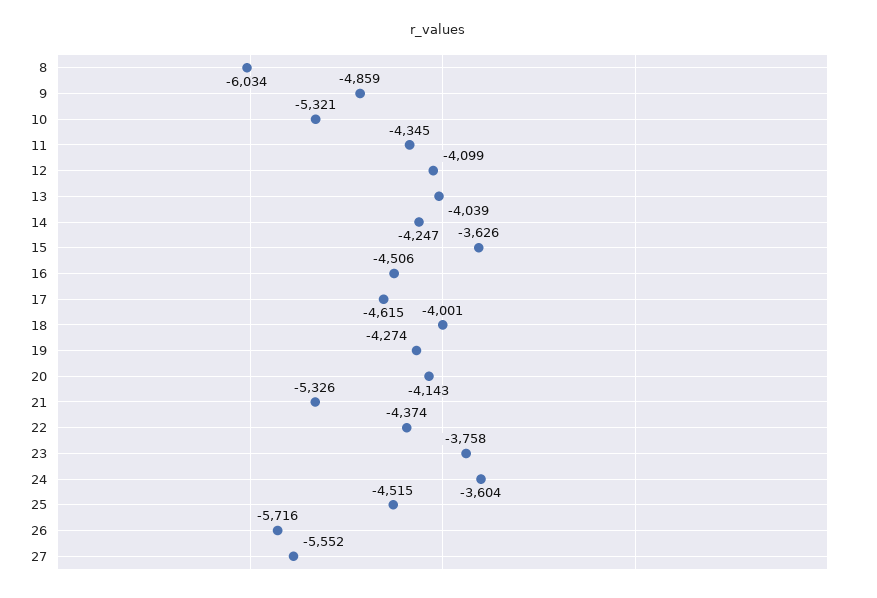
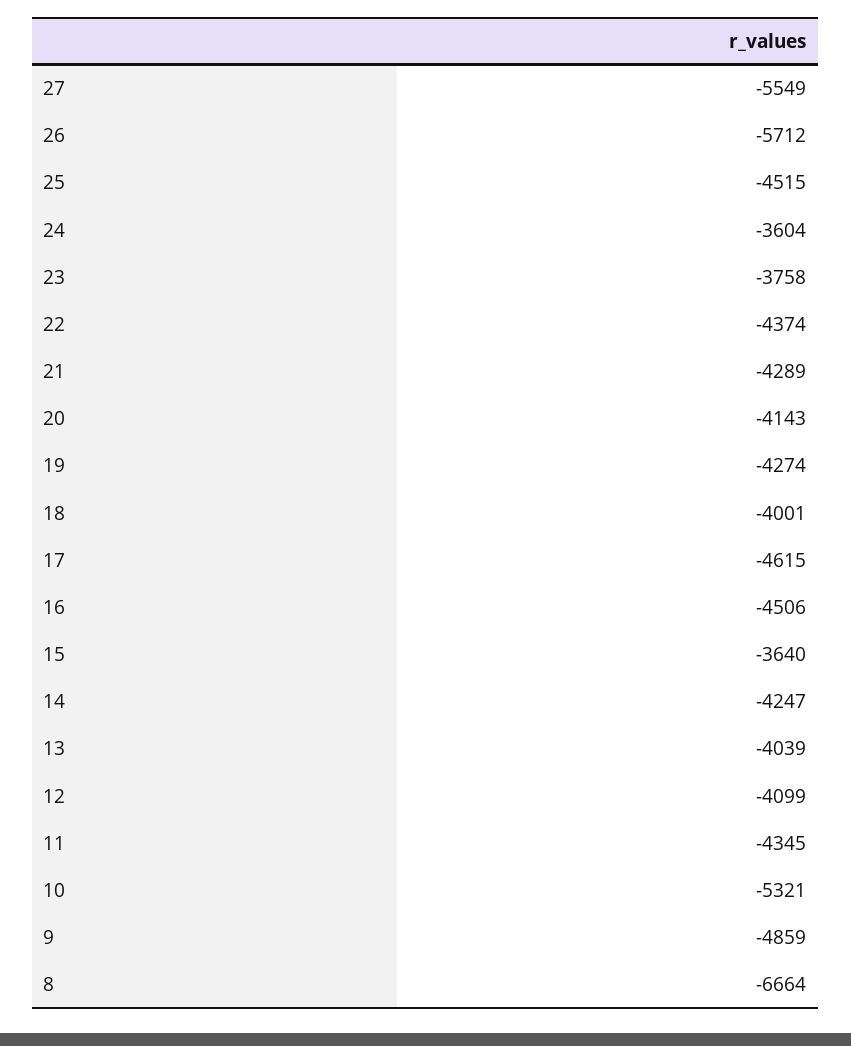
  {
-   "8": -6034,
+   "8": -6664,
    "9": -4859,
    "10": -5321,
    "11": -4345,
    "12": -4099,
    "13": -4039,
    "14": -4247,
-   "15": -3626,
+   "15": -3640,
    "16": -4506,
    "17": -4615,
    "18": -4001,
    "19": -4274,
    "20": -4143,
-   "21": -5326,
+   "21": -4289,
    "22": -4374,
    "23": -3758,
    "24": -3604,
    "25": -4515,
-   "26": -5716,
+   "26": -5712,
-   "27": -5552
+   "27": -5549
  }

